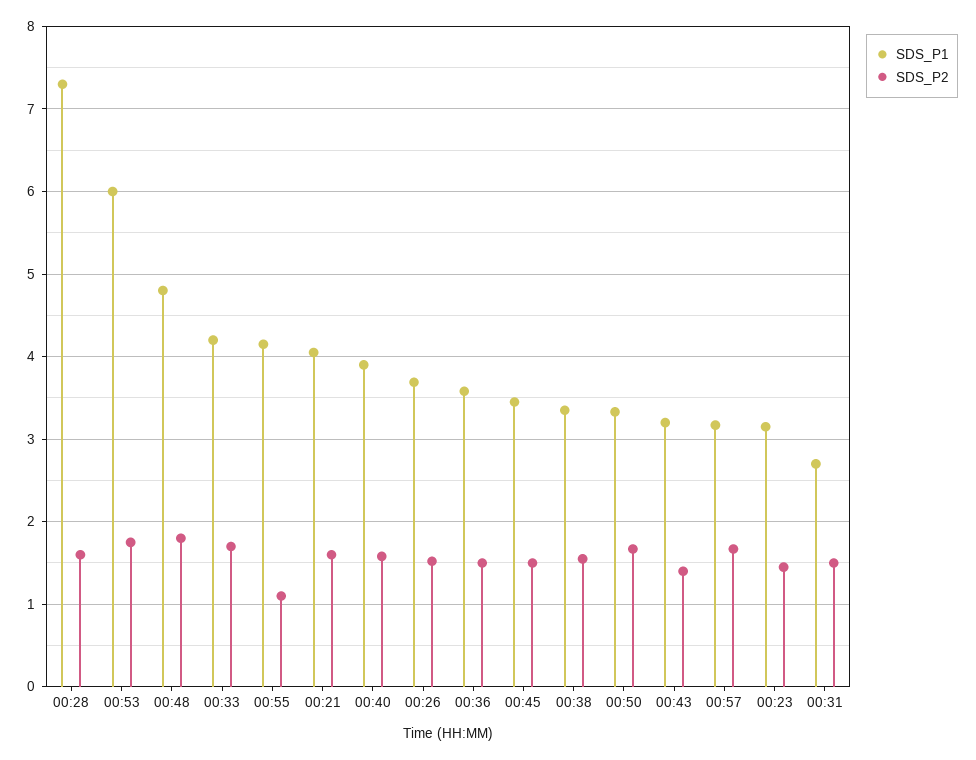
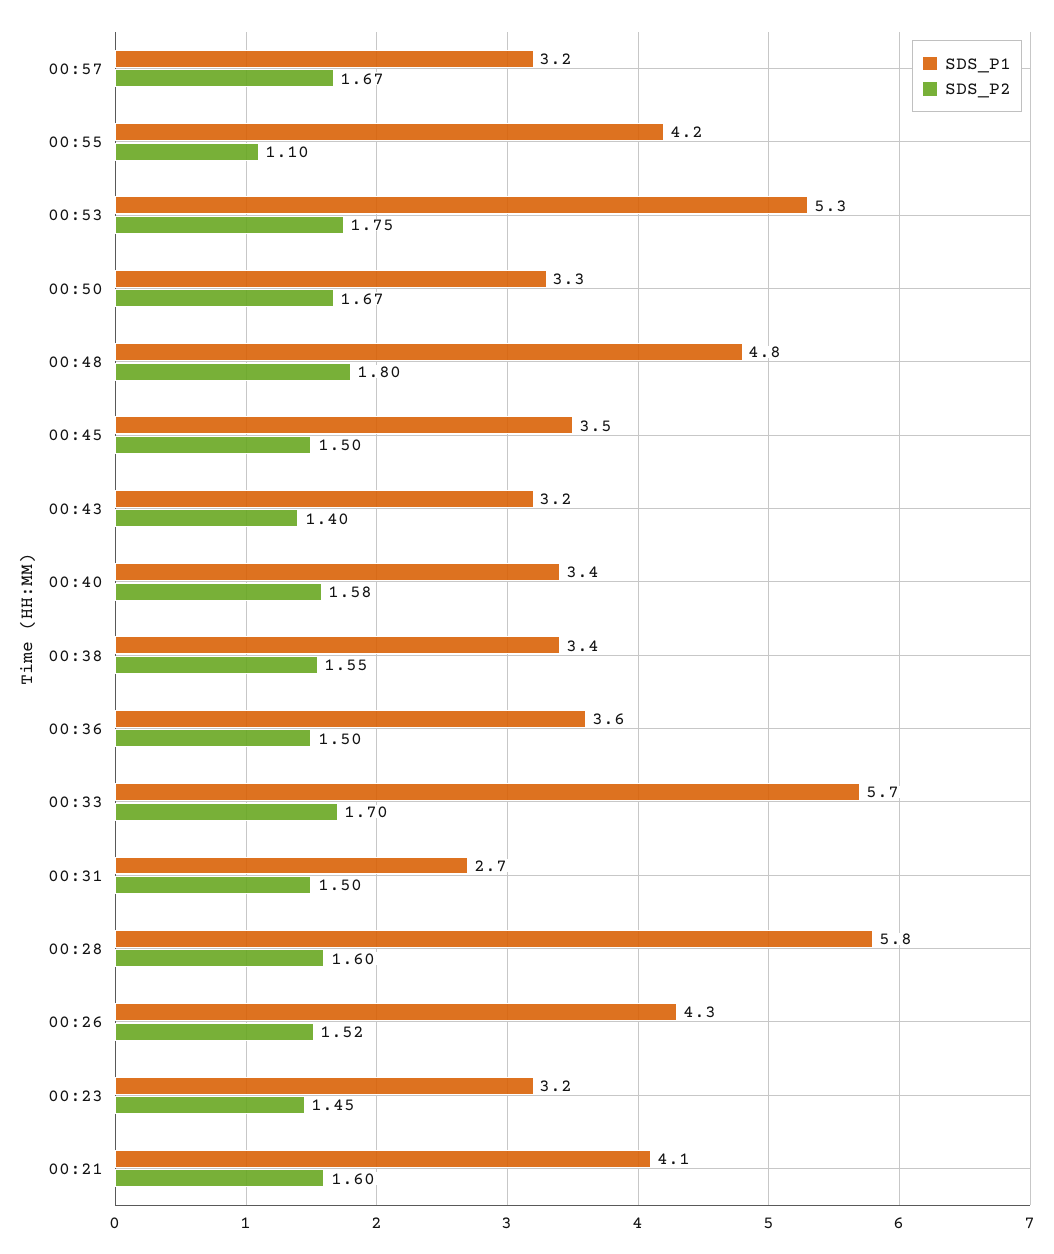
  {
    "SDS_P1": {
-     "00:28": 7.3,
+     "00:28": 5.8,
-     "00:53": 6,
+     "00:53": 5.3,
      "00:48": 4.8,
-     "00:33": 4.2,
+     "00:33": 5.7,
      "00:55": 4.2,
      "00:21": 4.1,
-     "00:40": 3.9,
+     "00:40": 3.4,
-     "00:26": 3.7,
+     "00:26": 4.3,
      "00:36": 3.6,
      "00:45": 3.5,
      "00:38": 3.4,
      "00:50": 3.3,
      "00:43": 3.2,
      "00:57": 3.2,
      "00:23": 3.2,
      "00:31": 2.7
    },
    "SDS_P2": {
      "00:28": 1.6,
      "00:53": 1.75,
      "00:48": 1.8,
      "00:33": 1.7,
      "00:55": 1.1,
      "00:21": 1.6,
      "00:40": 1.58,
      "00:26": 1.52,
      "00:36": 1.5,
      "00:45": 1.5,
      "00:38": 1.55,
      "00:50": 1.67,
      "00:43": 1.4,
      "00:57": 1.67,
      "00:23": 1.45,
      "00:31": 1.5
    }
  }

